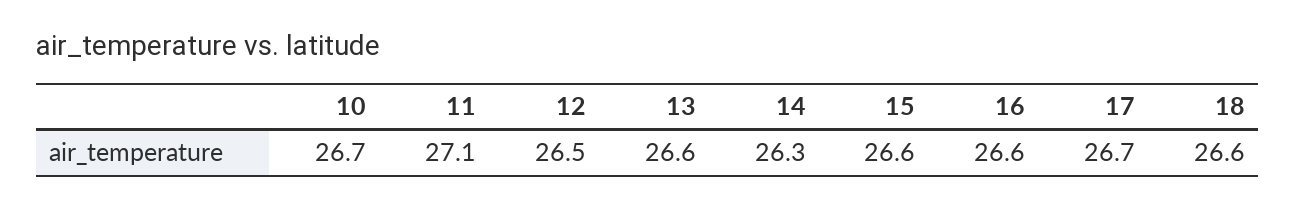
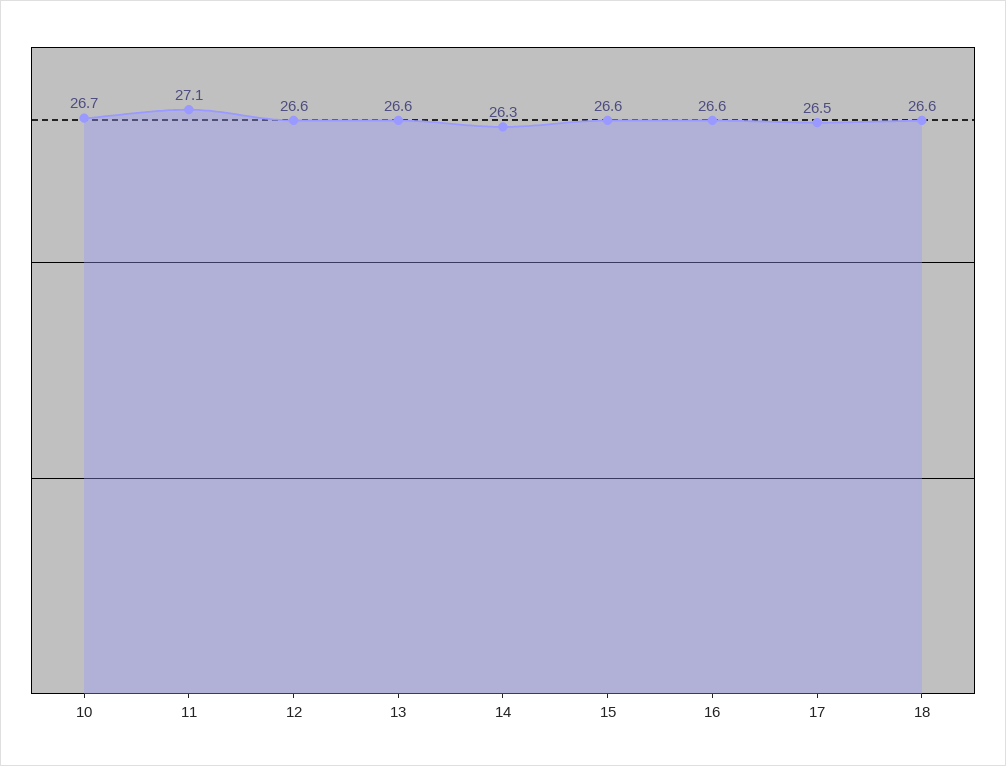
  {
    "10": 26.7,
    "11": 27.1,
-   "12": 26.5,
+   "12": 26.6,
    "13": 26.6,
    "14": 26.3,
    "15": 26.6,
    "16": 26.6,
-   "17": 26.7,
+   "17": 26.5,
    "18": 26.6
  }

